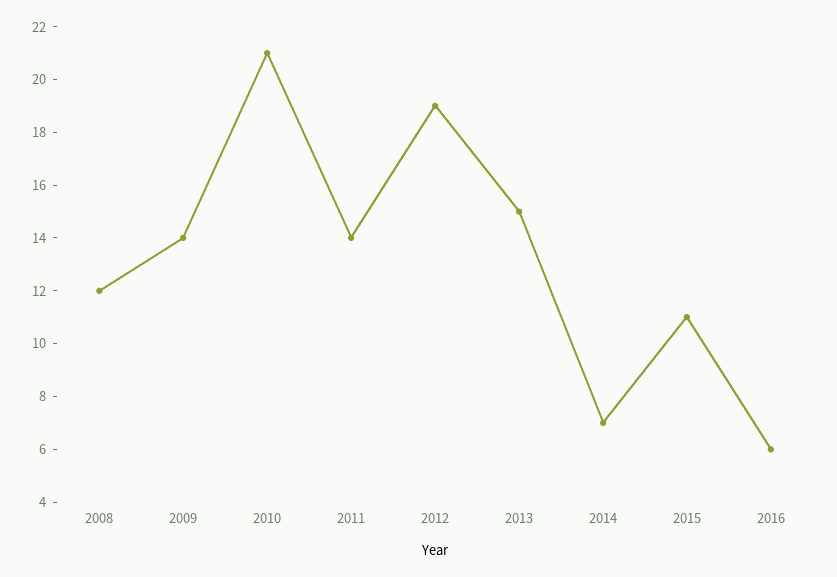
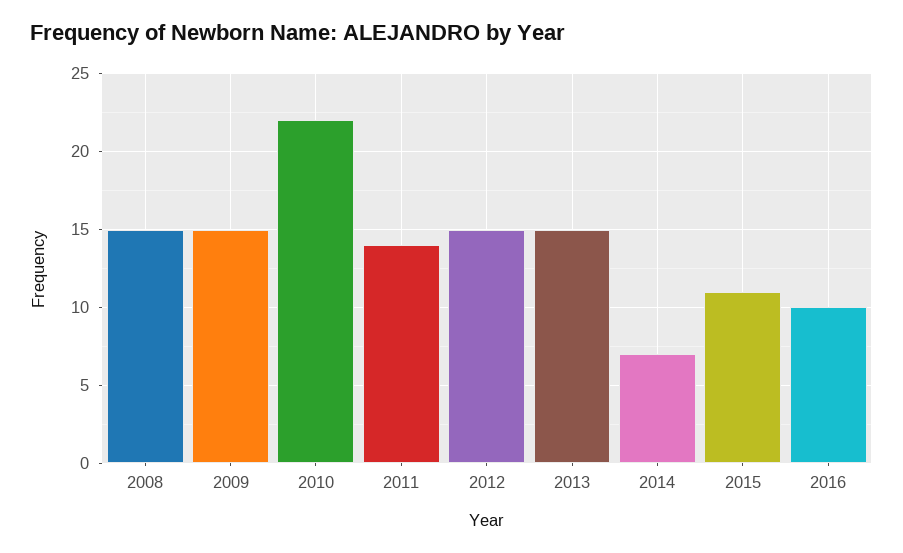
  {
-   "2008": 12,
+   "2008": 15,
-   "2009": 14,
+   "2009": 15,
-   "2010": 21,
+   "2010": 22,
    "2011": 14,
-   "2012": 19,
+   "2012": 15,
    "2013": 15,
    "2014": 7,
    "2015": 11,
-   "2016": 6
+   "2016": 10
  }

